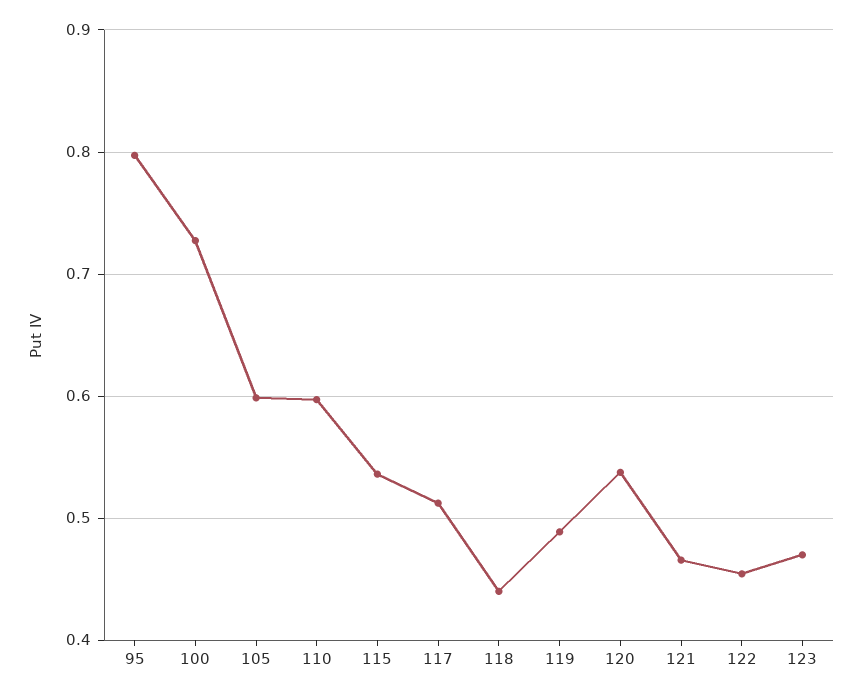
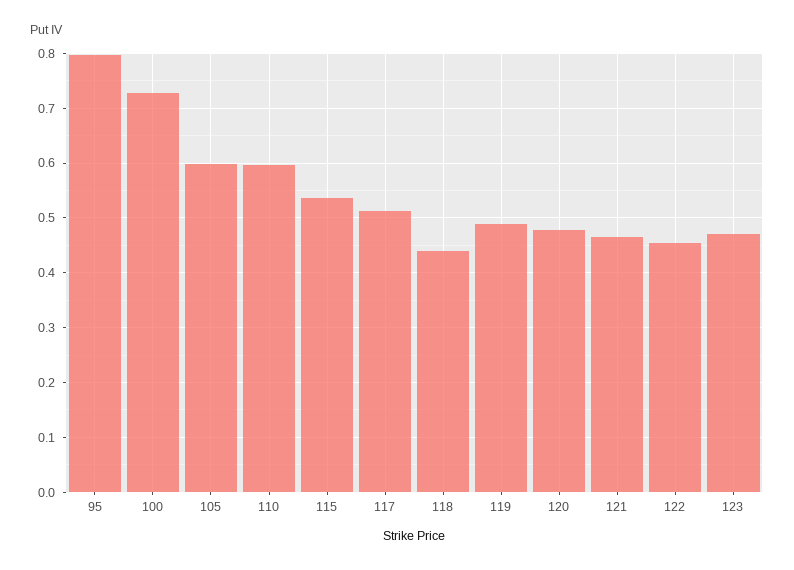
  {
    "95": 0.8,
    "100": 0.73,
    "105": 0.6,
    "110": 0.6,
    "115": 0.54,
    "117": 0.51,
    "118": 0.44,
    "119": 0.49,
-   "120": 0.54,
+   "120": 0.48,
    "121": 0.47,
    "122": 0.45,
    "123": 0.47
  }

